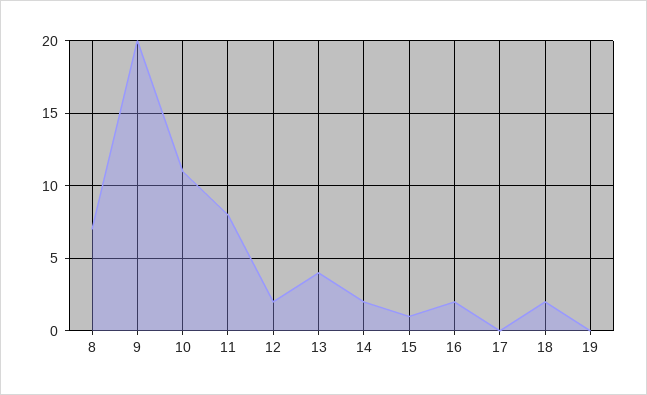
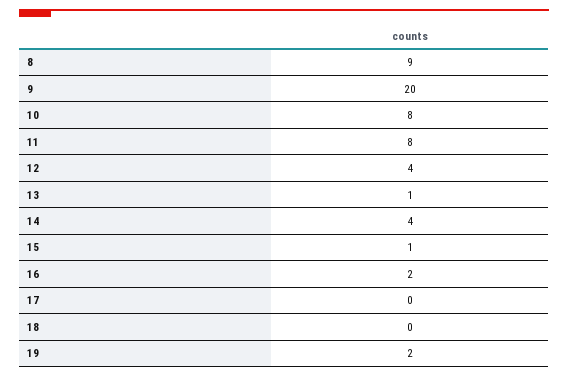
  {
-   "8": 7,
+   "8": 9,
    "9": 20,
-   "10": 11,
+   "10": 8,
    "11": 8,
-   "12": 2,
+   "12": 4,
-   "13": 4,
+   "13": 1,
-   "14": 2,
+   "14": 4,
    "15": 1,
    "16": 2,
    "17": 0,
-   "18": 2,
+   "18": 0,
-   "19": 0
+   "19": 2
  }

